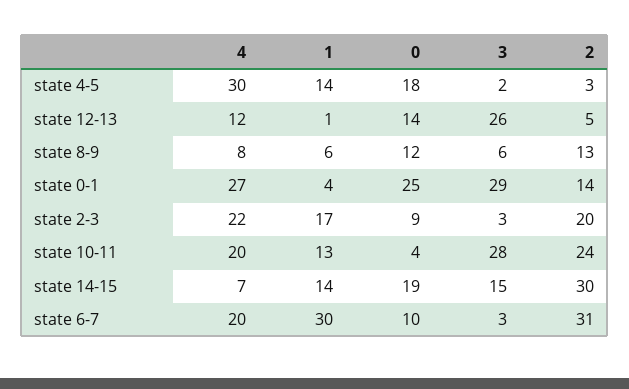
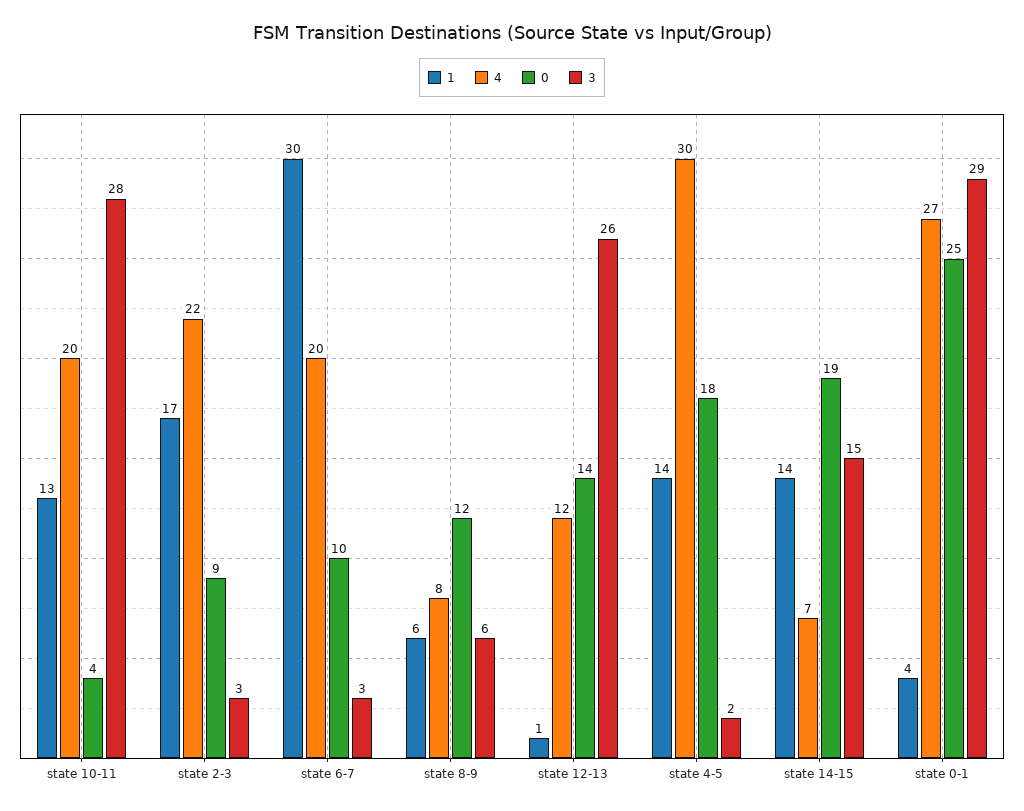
  {
    "4": {
      "state 4-5": 30,
      "state 12-13": 12,
      "state 8-9": 8,
      "state 0-1": 27,
      "state 2-3": 22,
      "state 10-11": 20,
      "state 14-15": 7,
      "state 6-7": 20
    },
    "1": {
      "state 4-5": 14,
      "state 12-13": 1,
      "state 8-9": 6,
      "state 0-1": 4,
      "state 2-3": 17,
      "state 10-11": 13,
      "state 14-15": 14,
      "state 6-7": 30
    },
    "0": {
      "state 4-5": 18,
      "state 12-13": 14,
      "state 8-9": 12,
      "state 0-1": 25,
      "state 2-3": 9,
      "state 10-11": 4,
      "state 14-15": 19,
      "state 6-7": 10
    },
    "3": {
      "state 4-5": 2,
      "state 12-13": 26,
      "state 8-9": 6,
      "state 0-1": 29,
      "state 2-3": 3,
      "state 10-11": 28,
      "state 14-15": 15,
      "state 6-7": 3
-   },
+   }
-   "2": {
-     "state 4-5": 3,
-     "state 12-13": 5,
-     "state 8-9": 13,
-     "state 0-1": 14,
-     "state 2-3": 20,
-     "state 10-11": 24,
-     "state 14-15": 30,
-     "state 6-7": 31
-   }
  }

